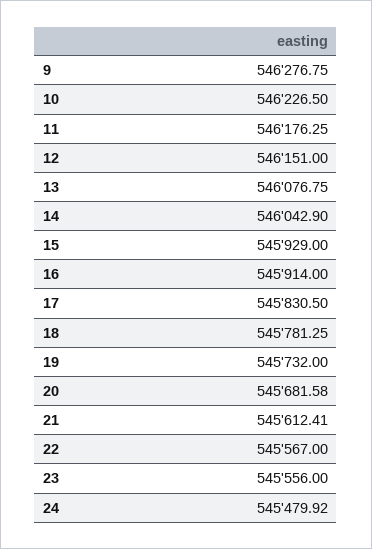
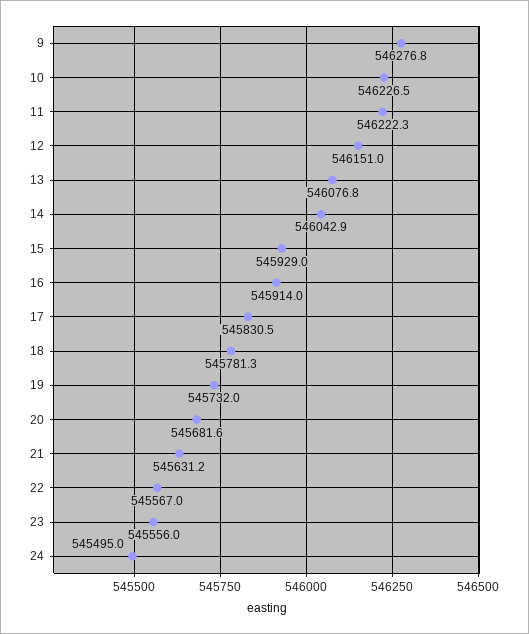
  {
    "9": 546276.75,
    "10": 546226.5,
-   "11": 546176.25,
+   "11": 546222.3,
    "12": 546151,
    "13": 546076.75,
    "14": 546042.9,
    "15": 545929,
    "16": 545914,
    "17": 545830.5,
    "18": 545781.25,
    "19": 545732,
    "20": 545681.58,
-   "21": 545612.41,
+   "21": 545631.2,
    "22": 545567,
    "23": 545556,
-   "24": 545479.92
+   "24": 545495
  }

